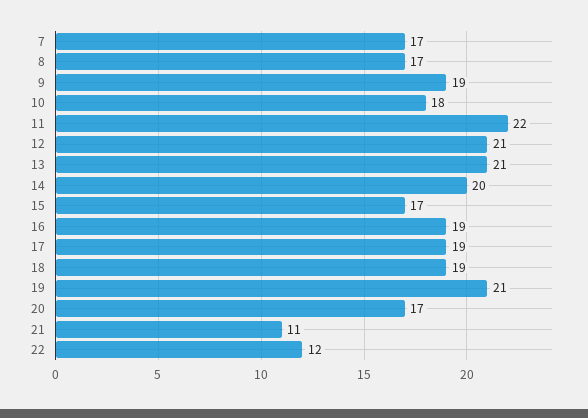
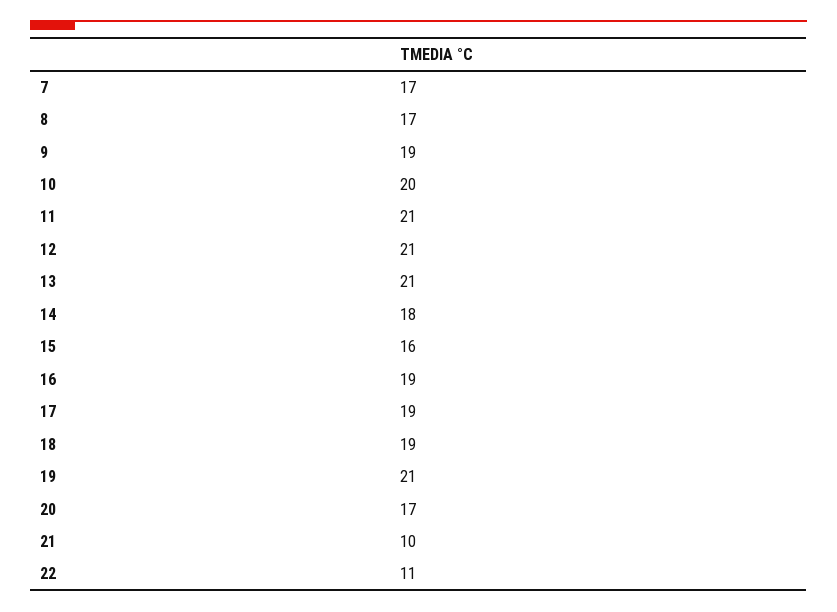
  {
    "7": 17,
    "8": 17,
    "9": 19,
-   "10": 18,
+   "10": 20,
-   "11": 22,
+   "11": 21,
    "12": 21,
    "13": 21,
-   "14": 20,
+   "14": 18,
-   "15": 17,
+   "15": 16,
    "16": 19,
    "17": 19,
    "18": 19,
    "19": 21,
    "20": 17,
-   "21": 11,
+   "21": 10,
-   "22": 12
+   "22": 11
  }

